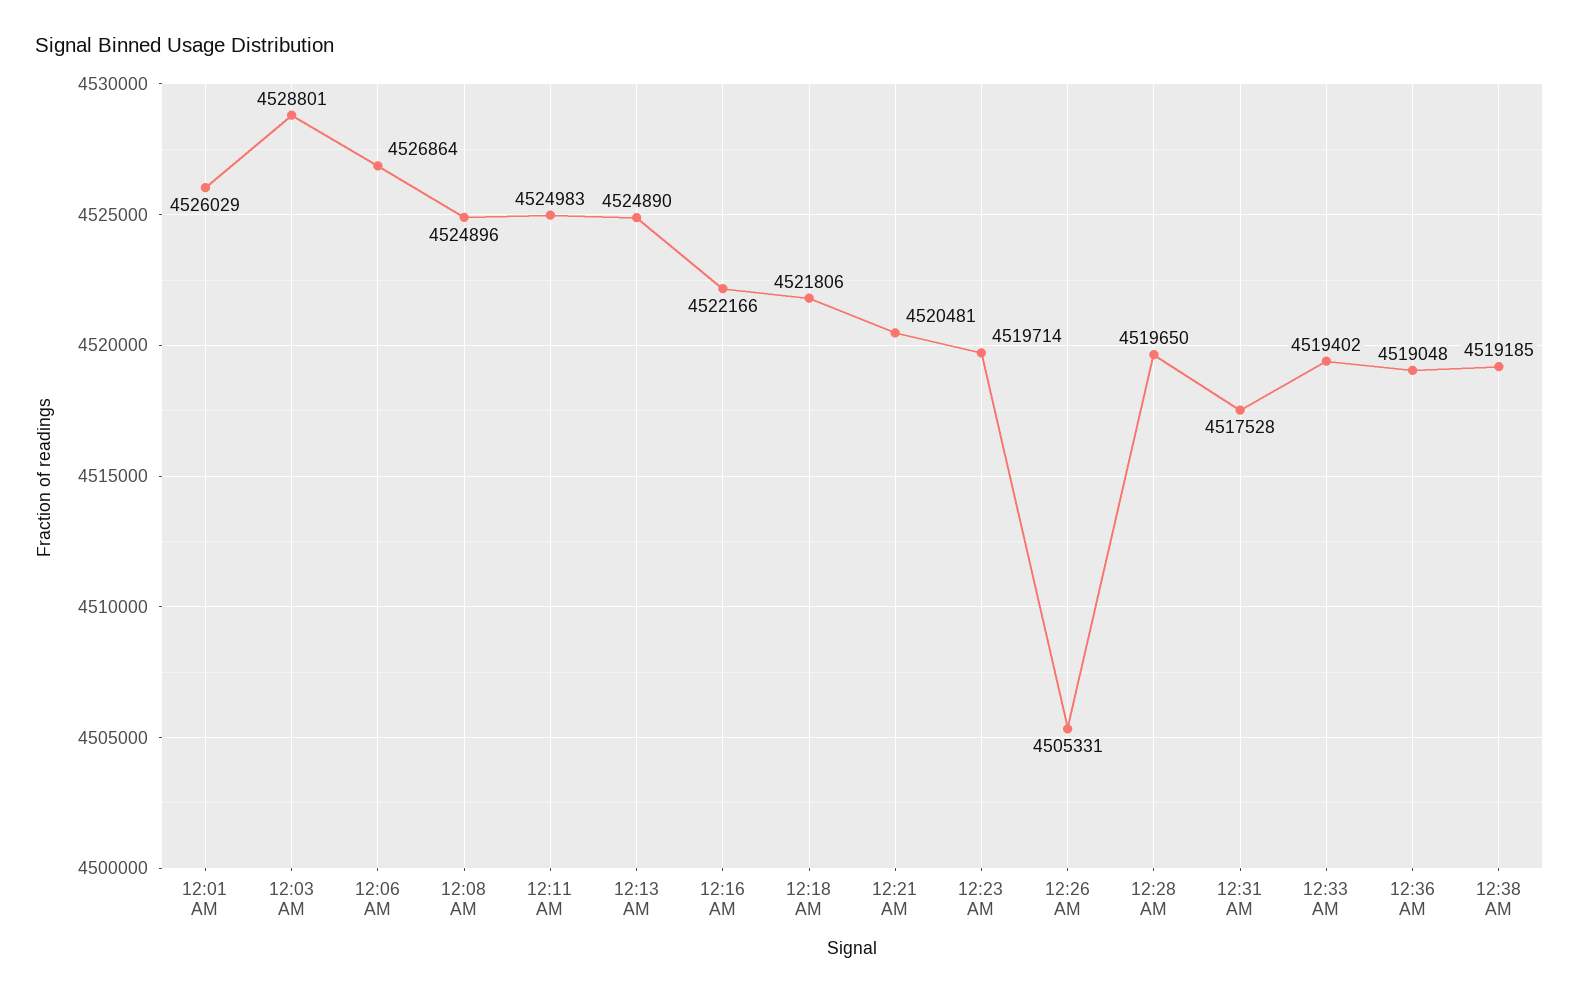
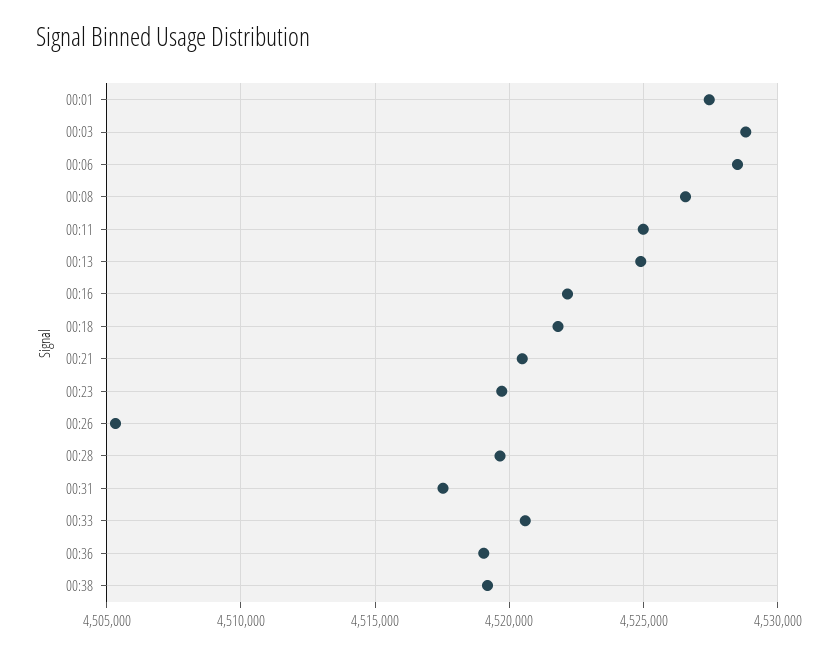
  {
-   "12:01 AM": 4526029,
+   "12:01 AM": 4527500,
    "12:03 AM": 4528801,
-   "12:06 AM": 4526864,
+   "12:06 AM": 4528500,
-   "12:08 AM": 4524896,
+   "12:08 AM": 4526500,
    "12:11 AM": 4524983,
    "12:13 AM": 4524890,
    "12:16 AM": 4522166,
    "12:18 AM": 4521806,
    "12:21 AM": 4520481,
    "12:23 AM": 4519714,
    "12:26 AM": 4505331,
    "12:28 AM": 4519650,
    "12:31 AM": 4517528,
-   "12:33 AM": 4519402,
+   "12:33 AM": 4520500,
    "12:36 AM": 4519048,
    "12:38 AM": 4519185
  }

